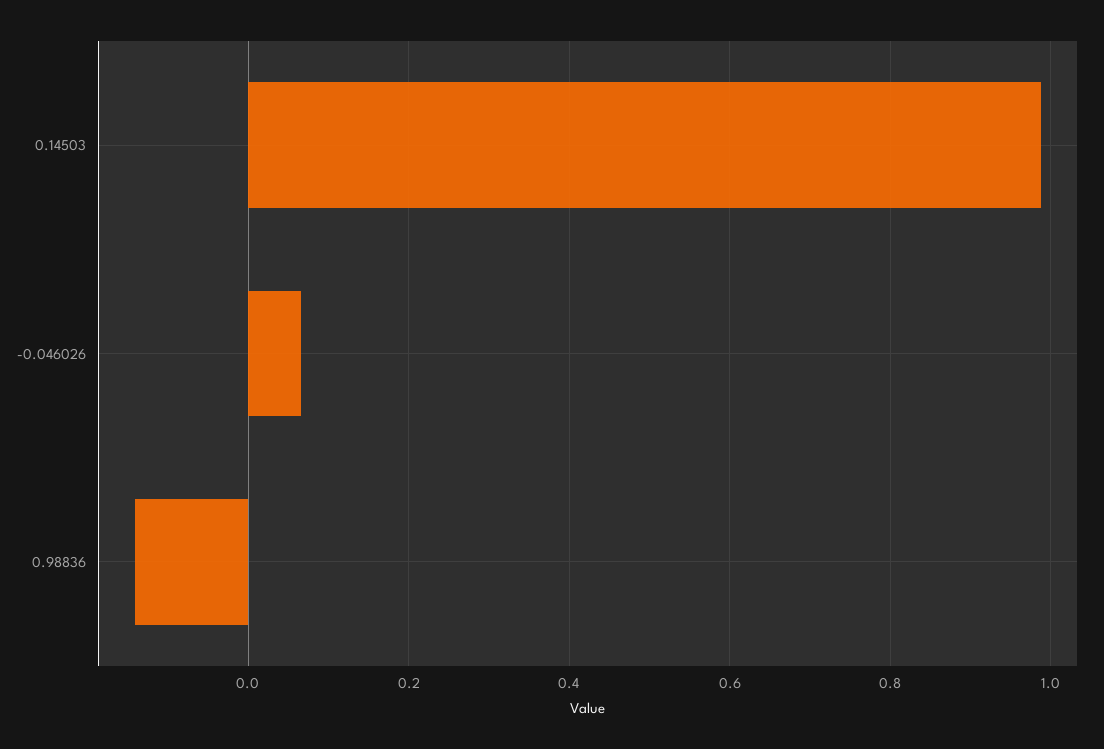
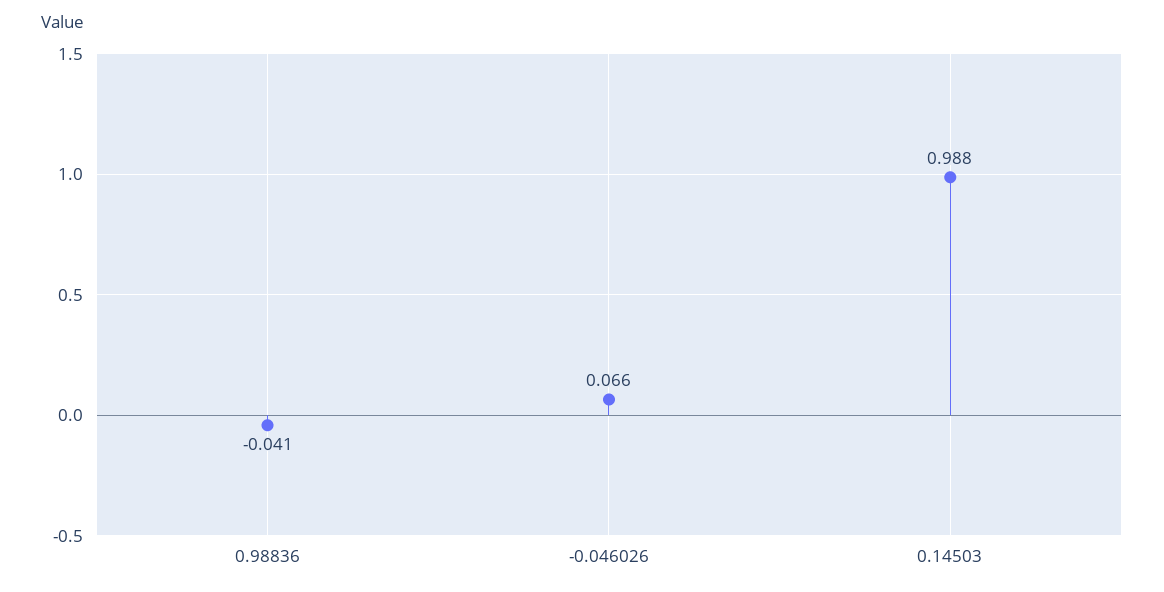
  {
    "0.14503": 0.988,
    "-0.046026": 0.066,
-   "0.98836": -0.14
+   "0.98836": -0.041
  }

